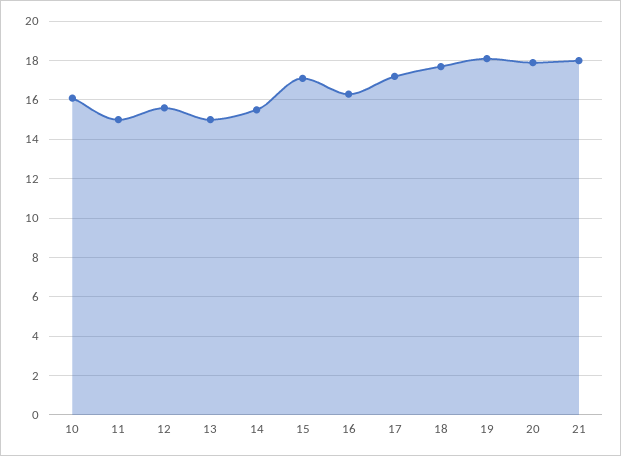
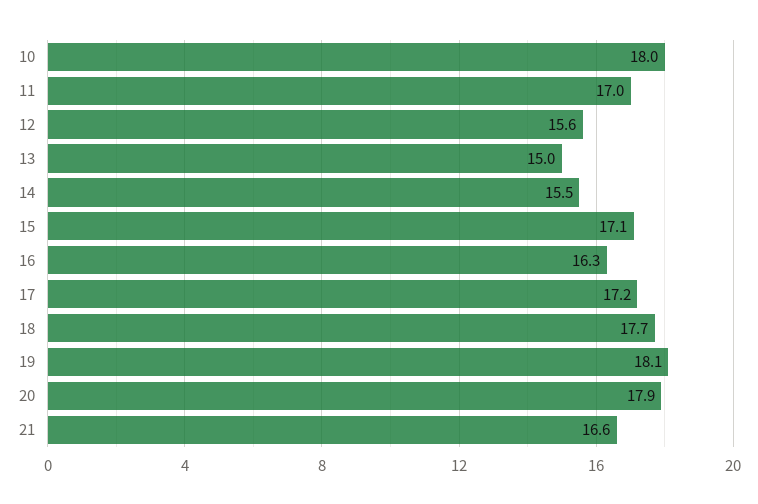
  {
-   "10": 16,
+   "10": 18,
-   "11": 15,
+   "11": 17,
    "12": 15.6,
    "13": 15,
    "14": 15.5,
    "15": 17.1,
    "16": 16.3,
    "17": 17.2,
    "18": 17.7,
    "19": 18.1,
    "20": 17.9,
-   "21": 18
+   "21": 16.6
  }

